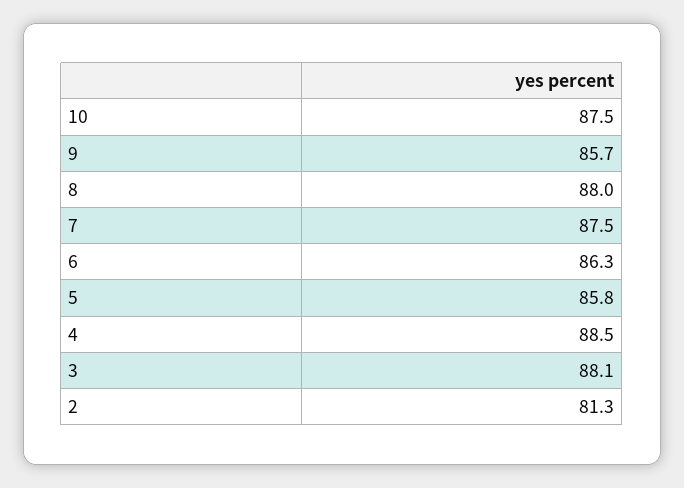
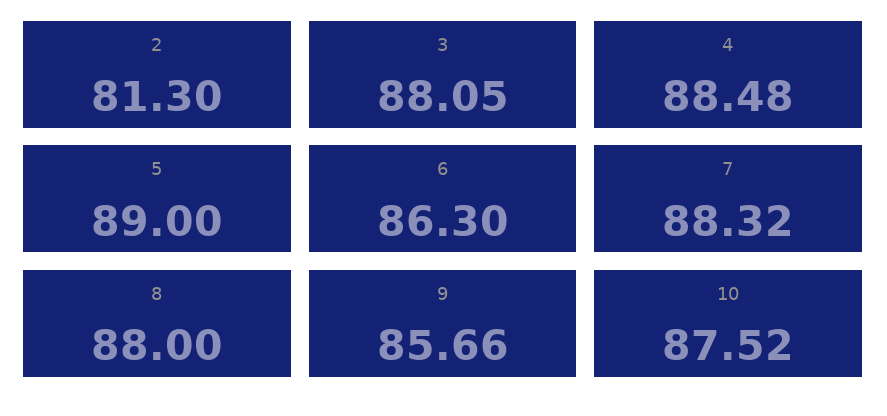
  {
    "10": 87.52,
    "9": 85.66,
    "8": 88,
-   "7": 87.5,
+   "7": 88.32,
    "6": 86.3,
-   "5": 85.8,
+   "5": 89,
    "4": 88.48,
    "3": 88.05,
    "2": 81.3
  }

